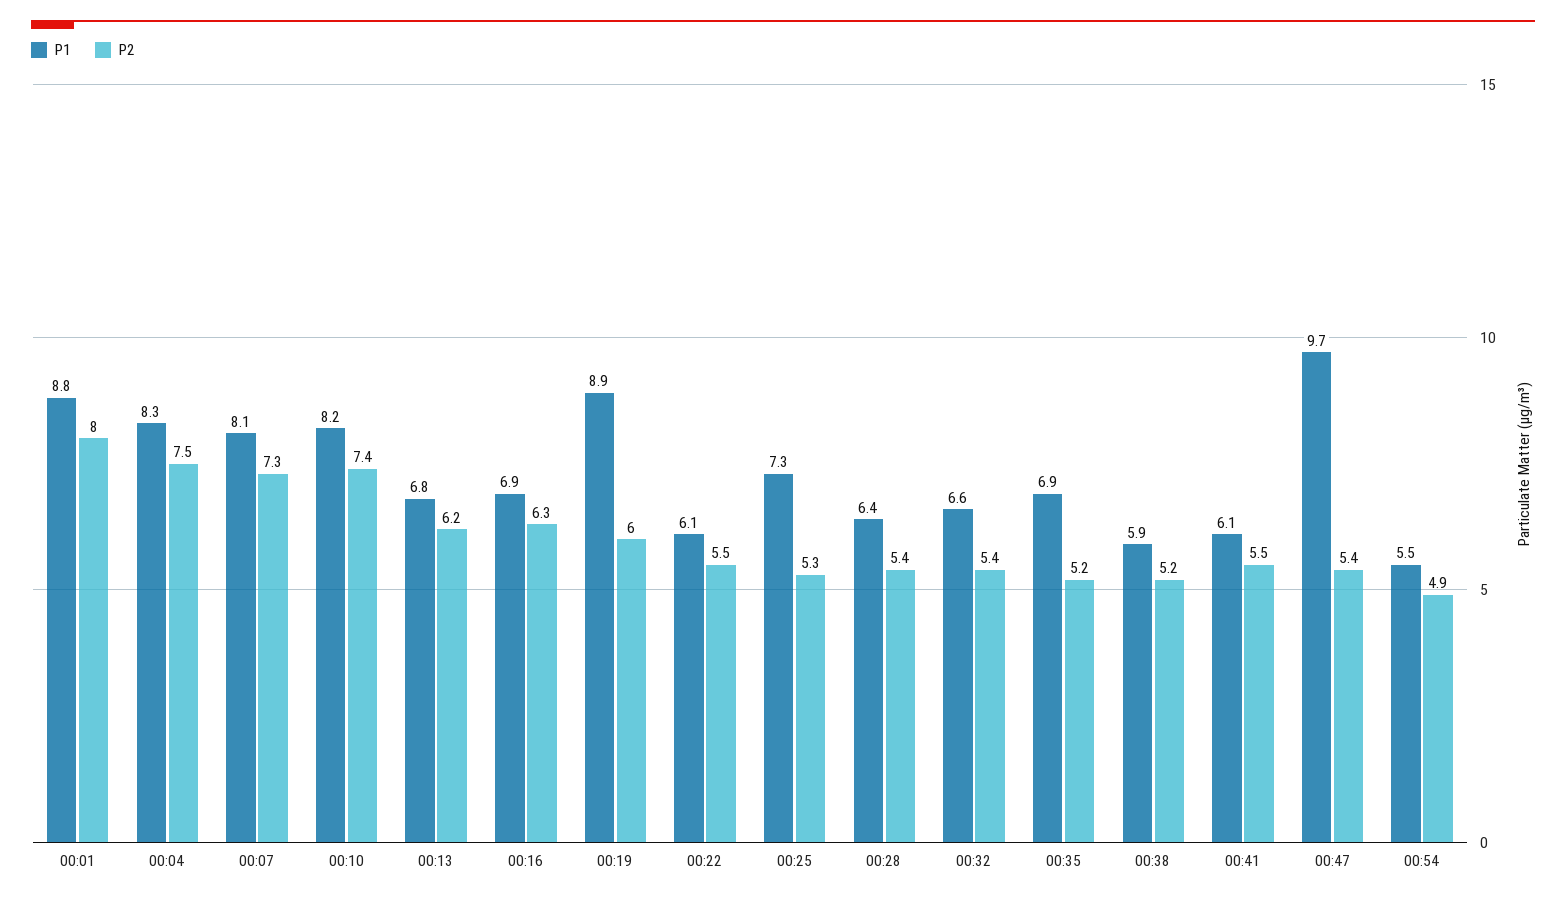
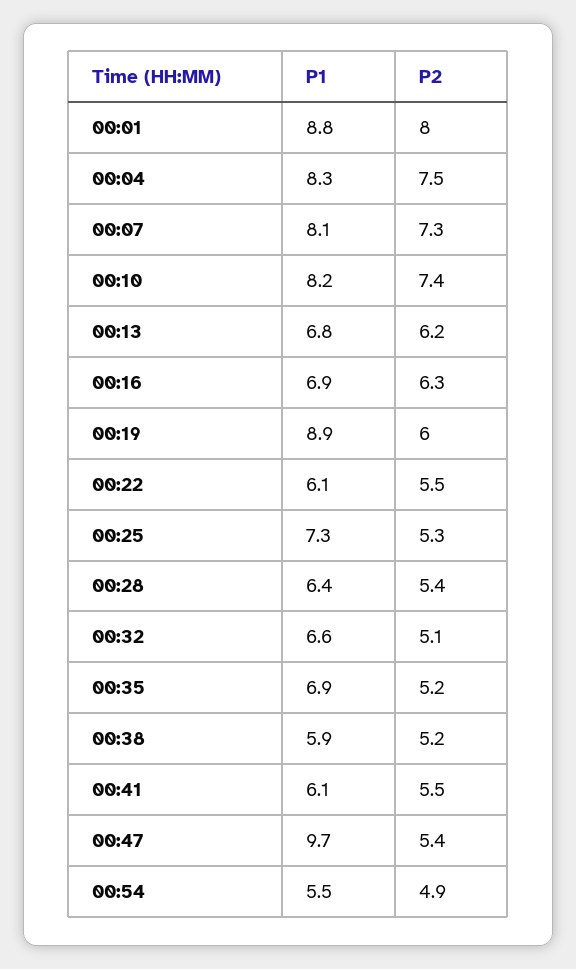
  {
    "P1": {
      "00:01": 8.8,
      "00:04": 8.3,
      "00:07": 8.1,
      "00:10": 8.2,
      "00:13": 6.8,
      "00:16": 6.9,
      "00:19": 8.9,
      "00:22": 6.1,
      "00:25": 7.3,
      "00:28": 6.4,
      "00:32": 6.6,
      "00:35": 6.9,
      "00:38": 5.9,
      "00:41": 6.1,
      "00:47": 9.7,
      "00:54": 5.5
    },
    "P2": {
      "00:01": 8,
      "00:04": 7.5,
      "00:07": 7.3,
      "00:10": 7.4,
      "00:13": 6.2,
      "00:16": 6.3,
      "00:19": 6,
      "00:22": 5.5,
      "00:25": 5.3,
      "00:28": 5.4,
-     "00:32": 5.4,
+     "00:32": 5.1,
      "00:35": 5.2,
      "00:38": 5.2,
      "00:41": 5.5,
      "00:47": 5.4,
      "00:54": 4.9
    }
  }

